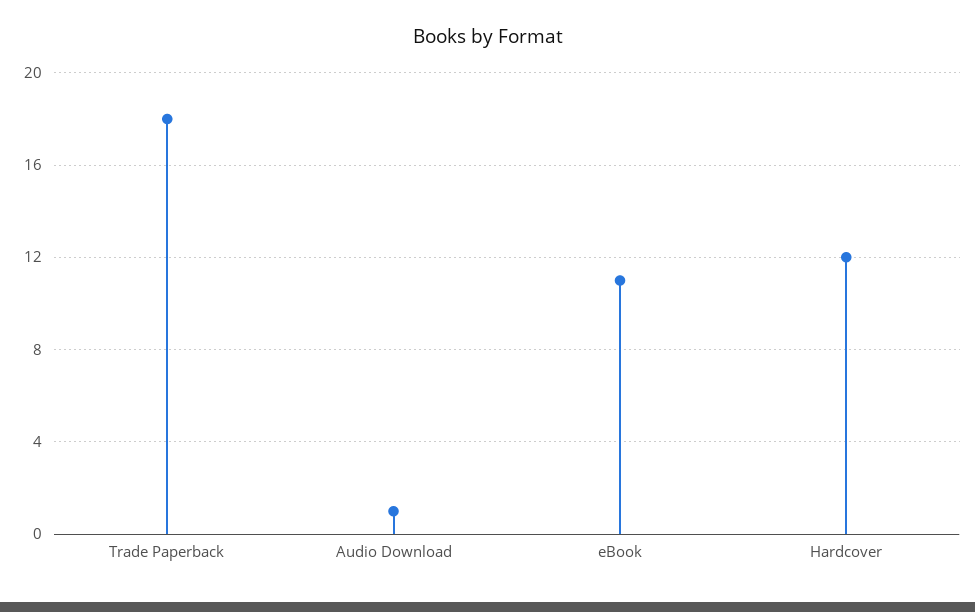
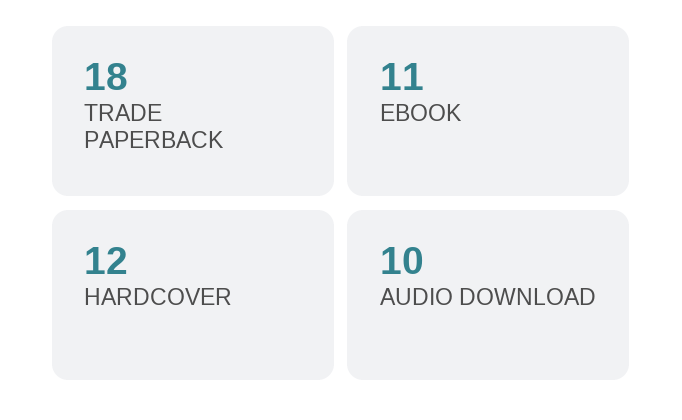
  {
    "Trade Paperback": 18,
-   "Audio Download": 1,
+   "Audio Download": 10,
    "eBook": 11,
    "Hardcover": 12
  }

